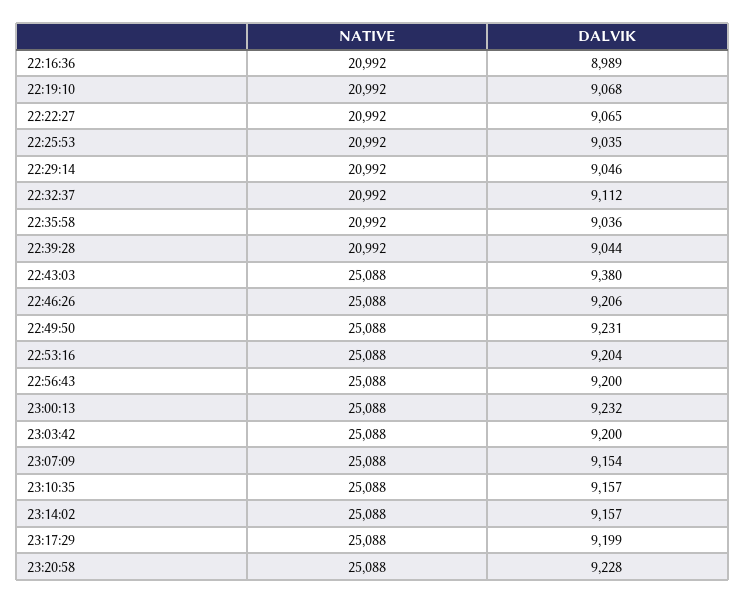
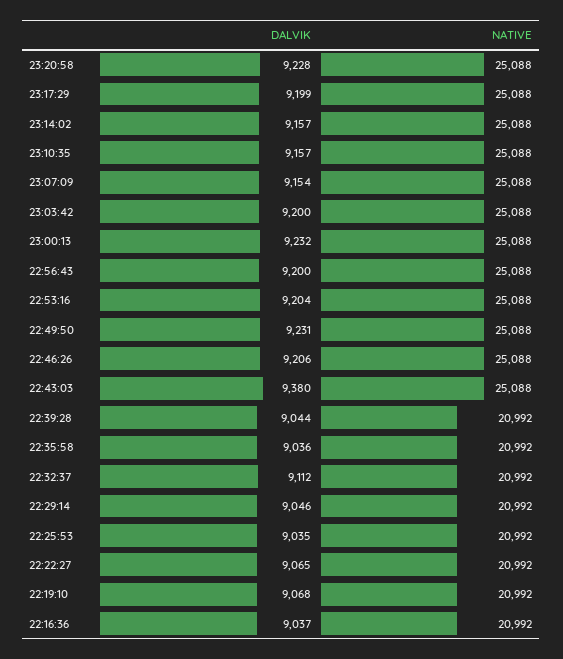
  {
    "NATIVE": {
      "22:16:36": 20992,
      "22:19:10": 20992,
      "22:22:27": 20992,
      "22:25:53": 20992,
      "22:29:14": 20992,
      "22:32:37": 20992,
      "22:35:58": 20992,
      "22:39:28": 20992,
      "22:43:03": 25088,
      "22:46:26": 25088,
      "22:49:50": 25088,
      "22:53:16": 25088,
      "22:56:43": 25088,
      "23:00:13": 25088,
      "23:03:42": 25088,
      "23:07:09": 25088,
      "23:10:35": 25088,
      "23:14:02": 25088,
      "23:17:29": 25088,
      "23:20:58": 25088
    },
    "DALVIK": {
-     "22:16:36": 8989,
+     "22:16:36": 9037,
      "22:19:10": 9068,
      "22:22:27": 9065,
      "22:25:53": 9035,
      "22:29:14": 9046,
      "22:32:37": 9112,
      "22:35:58": 9036,
      "22:39:28": 9044,
      "22:43:03": 9380,
      "22:46:26": 9206,
      "22:49:50": 9231,
      "22:53:16": 9204,
      "22:56:43": 9200,
      "23:00:13": 9232,
      "23:03:42": 9200,
      "23:07:09": 9154,
      "23:10:35": 9157,
      "23:14:02": 9157,
      "23:17:29": 9199,
      "23:20:58": 9228
    }
  }

